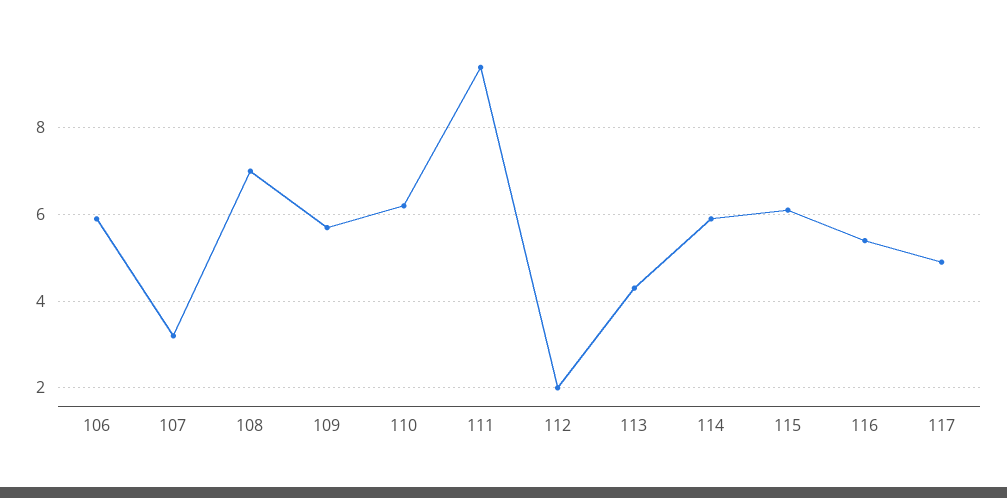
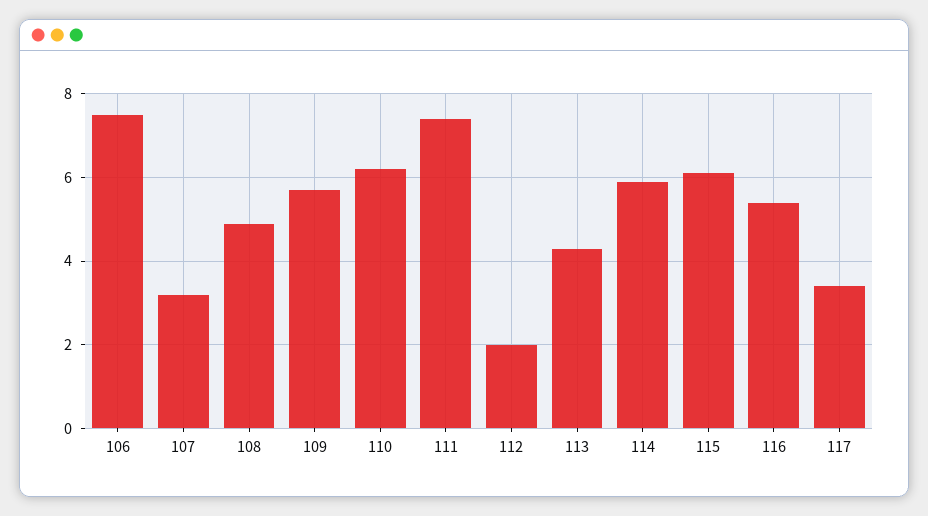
  {
-   "106": 6,
+   "106": 7.5,
    "107": 3,
-   "108": 7,
+   "108": 5,
    "109": 5.5,
    "110": 6,
-   "111": 9.5,
+   "111": 7.5,
    "112": 2,
    "113": 4.5,
    "114": 6,
    "115": 6,
    "116": 5.5,
-   "117": 5
+   "117": 3.5
  }

